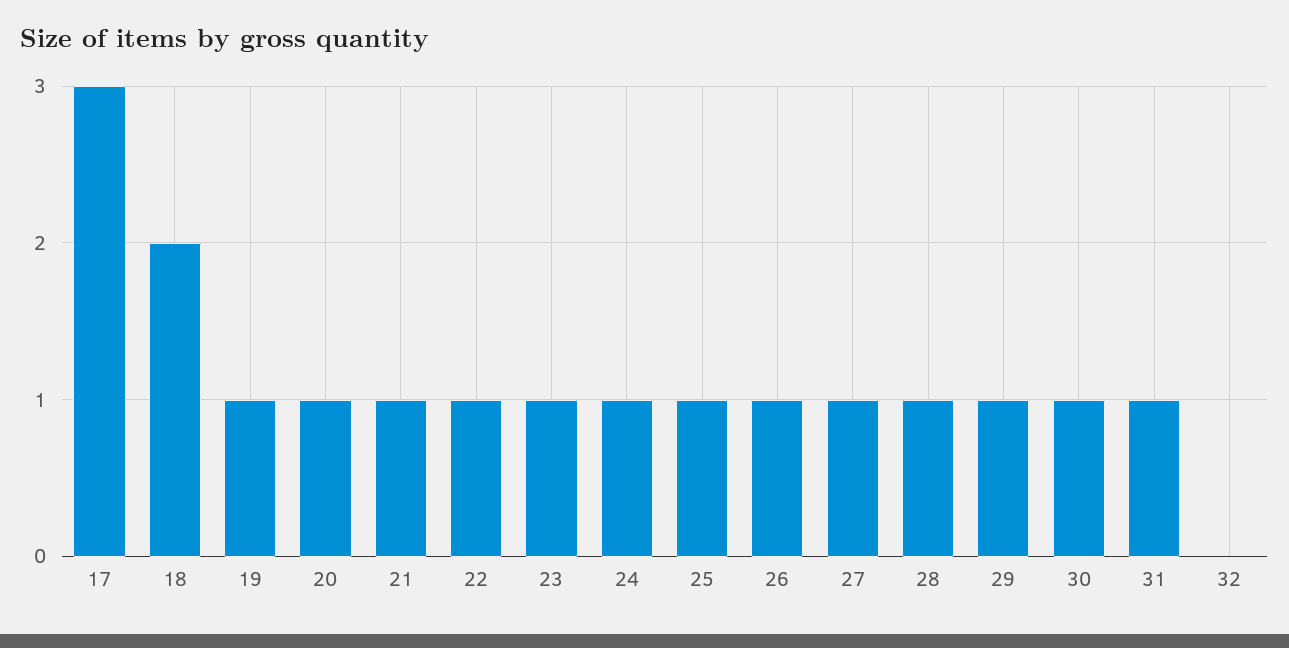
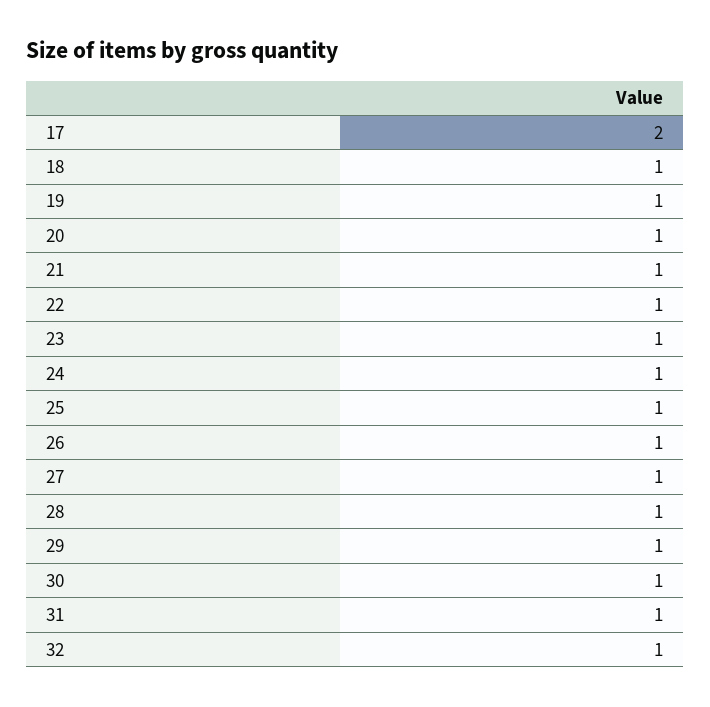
  {
-   "17": 3,
+   "17": 2,
-   "18": 2,
+   "18": 1,
    "19": 1,
    "20": 1,
    "21": 1,
    "22": 1,
    "23": 1,
    "24": 1,
    "25": 1,
    "26": 1,
    "27": 1,
    "28": 1,
    "29": 1,
    "30": 1,
    "31": 1,
-   "32": 0
+   "32": 1
  }

